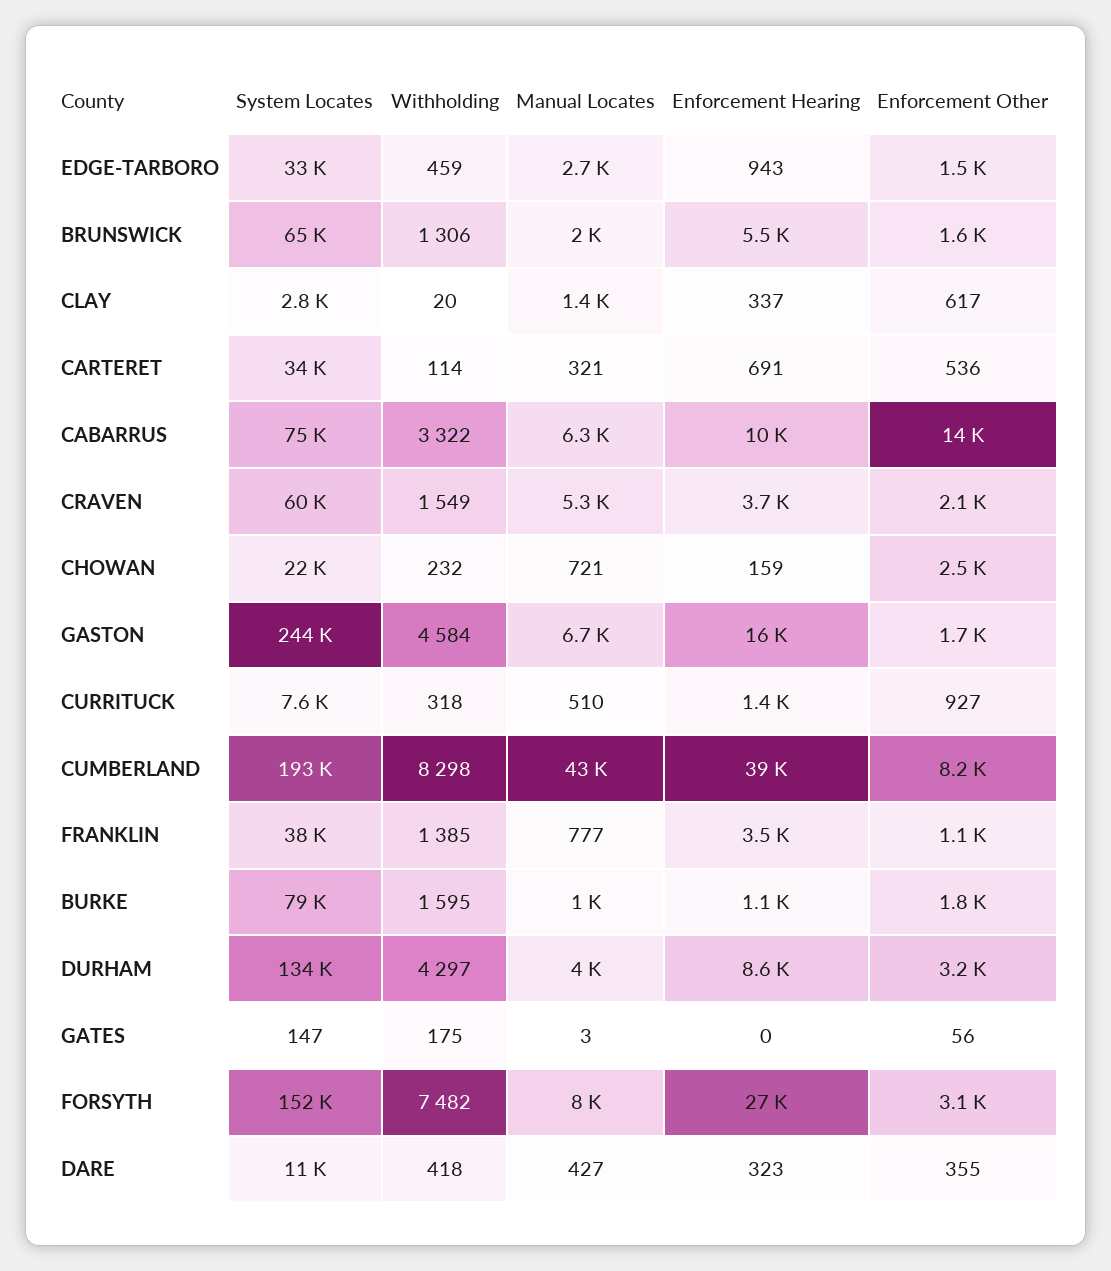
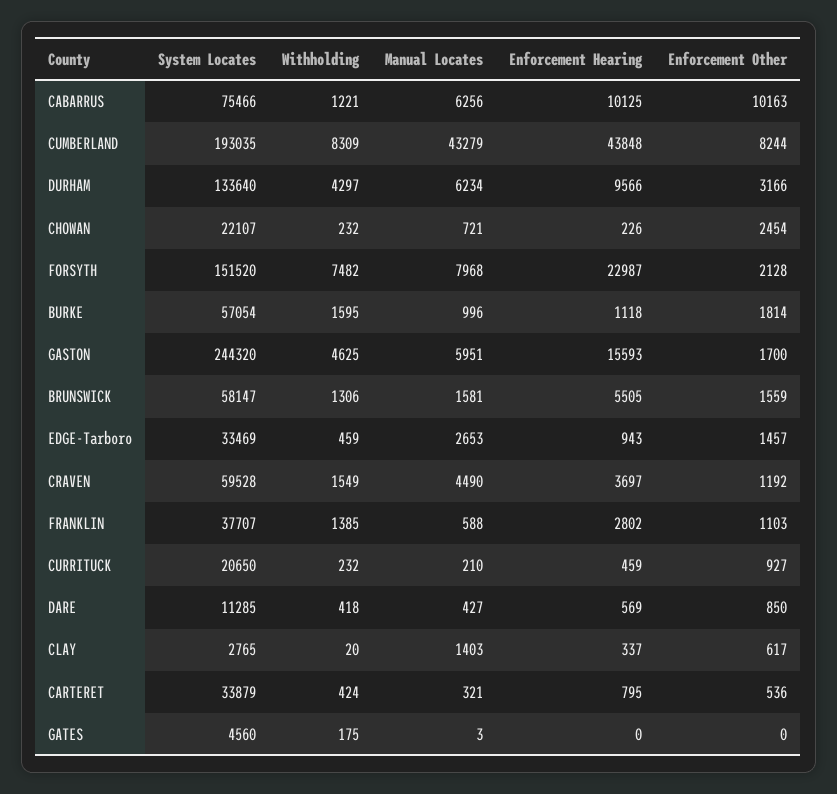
  {
    "System Locates": {
      "EDGE-TARBORO": 33469,
-     "BRUNSWICK": 65000,
+     "BRUNSWICK": 58147,
      "CLAY": 2765,
      "CARTERET": 33879,
      "CABARRUS": 75466,
      "CRAVEN": 59528,
      "CHOWAN": 22107,
      "GASTON": 244320,
-     "CURRITUCK": 7600,
+     "CURRITUCK": 20650,
      "CUMBERLAND": 193035,
      "FRANKLIN": 37707,
-     "BURKE": 79000,
+     "BURKE": 57054,
      "DURHAM": 133640,
-     "GATES": 147,
+     "GATES": 4560,
      "FORSYTH": 151520,
      "DARE": 11285
    },
    "Withholding": {
      "EDGE-TARBORO": 459,
      "BRUNSWICK": 1306,
      "CLAY": 20,
-     "CARTERET": 114,
+     "CARTERET": 424,
-     "CABARRUS": 3322,
+     "CABARRUS": 1221,
      "CRAVEN": 1549,
      "CHOWAN": 232,
-     "GASTON": 4584,
+     "GASTON": 4625,
-     "CURRITUCK": 318,
+     "CURRITUCK": 232,
-     "CUMBERLAND": 8298,
+     "CUMBERLAND": 8309,
      "FRANKLIN": 1385,
      "BURKE": 1595,
      "DURHAM": 4297,
      "GATES": 175,
      "FORSYTH": 7482,
      "DARE": 418
    },
    "Manual Locates": {
      "EDGE-TARBORO": 2653,
-     "BRUNSWICK": 2000,
+     "BRUNSWICK": 1581,
      "CLAY": 1403,
      "CARTERET": 321,
      "CABARRUS": 6256,
-     "CRAVEN": 5300,
+     "CRAVEN": 4490,
      "CHOWAN": 721,
-     "GASTON": 6700,
+     "GASTON": 5951,
-     "CURRITUCK": 510,
+     "CURRITUCK": 210,
      "CUMBERLAND": 43279,
-     "FRANKLIN": 777,
+     "FRANKLIN": 588,
      "BURKE": 996,
-     "DURHAM": 4000,
+     "DURHAM": 6234,
      "GATES": 3,
      "FORSYTH": 7968,
      "DARE": 427
    },
    "Enforcement Hearing": {
      "EDGE-TARBORO": 943,
      "BRUNSWICK": 5505,
      "CLAY": 337,
-     "CARTERET": 691,
+     "CARTERET": 795,
      "CABARRUS": 10125,
      "CRAVEN": 3697,
-     "CHOWAN": 159,
+     "CHOWAN": 226,
      "GASTON": 15593,
-     "CURRITUCK": 1400,
+     "CURRITUCK": 459,
-     "CUMBERLAND": 39000,
+     "CUMBERLAND": 43848,
-     "FRANKLIN": 3500,
+     "FRANKLIN": 2802,
      "BURKE": 1118,
-     "DURHAM": 8600,
+     "DURHAM": 9566,
      "GATES": 0,
-     "FORSYTH": 27000,
+     "FORSYTH": 22987,
-     "DARE": 323
+     "DARE": 569
    },
    "Enforcement Other": {
      "EDGE-TARBORO": 1457,
      "BRUNSWICK": 1559,
      "CLAY": 617,
      "CARTERET": 536,
-     "CABARRUS": 14000,
+     "CABARRUS": 10163,
-     "CRAVEN": 2100,
+     "CRAVEN": 1192,
      "CHOWAN": 2454,
      "GASTON": 1700,
      "CURRITUCK": 927,
      "CUMBERLAND": 8244,
      "FRANKLIN": 1103,
      "BURKE": 1814,
      "DURHAM": 3166,
-     "GATES": 56,
+     "GATES": 0,
-     "FORSYTH": 3100,
+     "FORSYTH": 2128,
-     "DARE": 355
+     "DARE": 850
    }
  }

